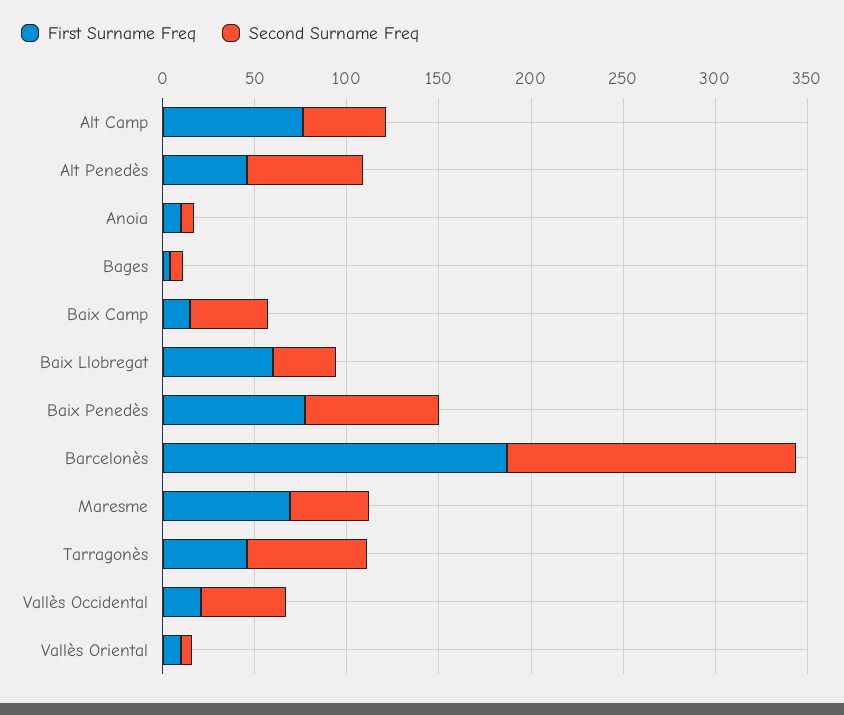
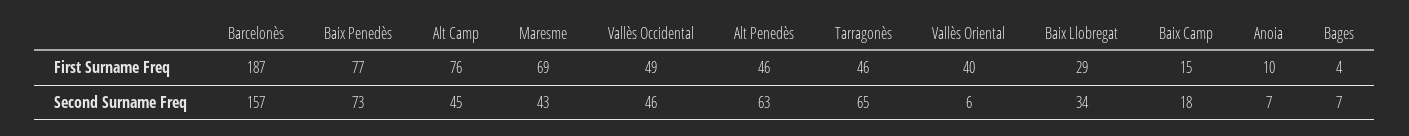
  {
    "First Surname Freq": {
      "Alt Camp": 76,
      "Alt Penedès": 46,
      "Anoia": 10,
      "Bages": 4,
      "Baix Camp": 15,
-     "Baix Llobregat": 60,
+     "Baix Llobregat": 29,
      "Baix Penedès": 77,
      "Barcelonès": 187,
      "Maresme": 69,
      "Tarragonès": 46,
-     "Vallès Occidental": 20,
+     "Vallès Occidental": 49,
-     "Vallès Oriental": 10
+     "Vallès Oriental": 40
    },
    "Second Surname Freq": {
      "Alt Camp": 45,
      "Alt Penedès": 63,
      "Anoia": 7,
      "Bages": 7,
-     "Baix Camp": 40,
+     "Baix Camp": 18,
      "Baix Llobregat": 34,
      "Baix Penedès": 73,
      "Barcelonès": 157,
      "Maresme": 43,
      "Tarragonès": 65,
      "Vallès Occidental": 46,
      "Vallès Oriental": 6
    }
  }

